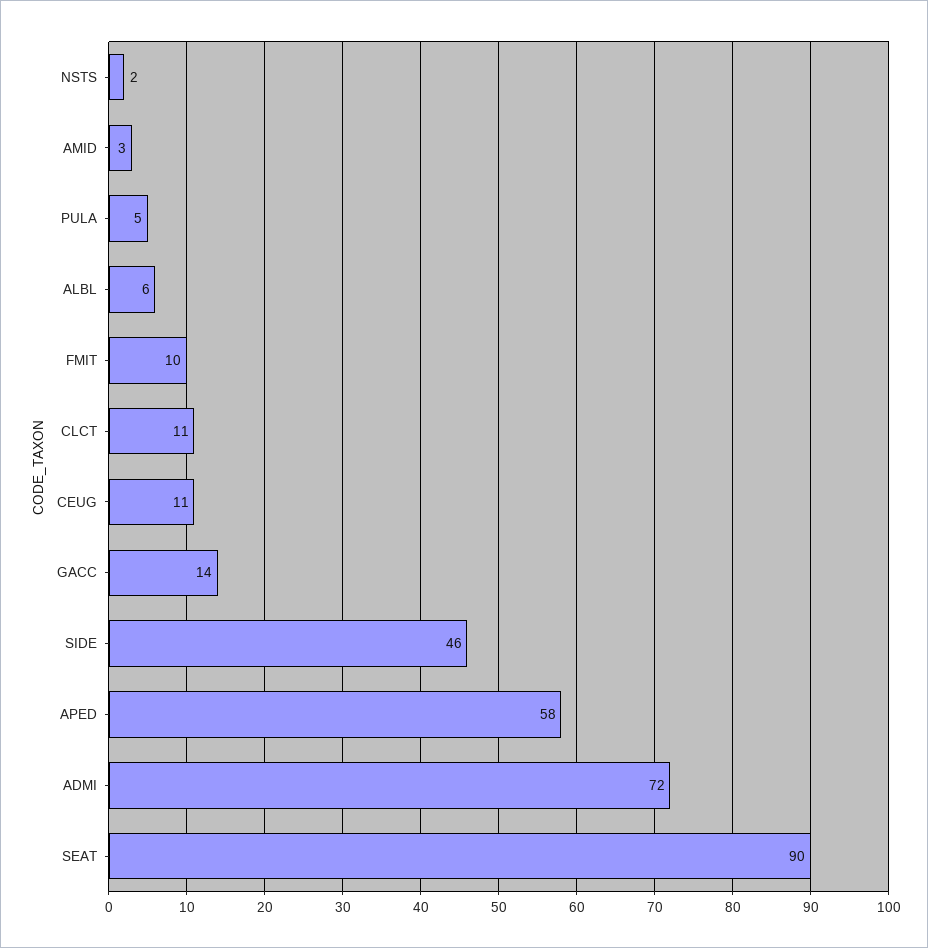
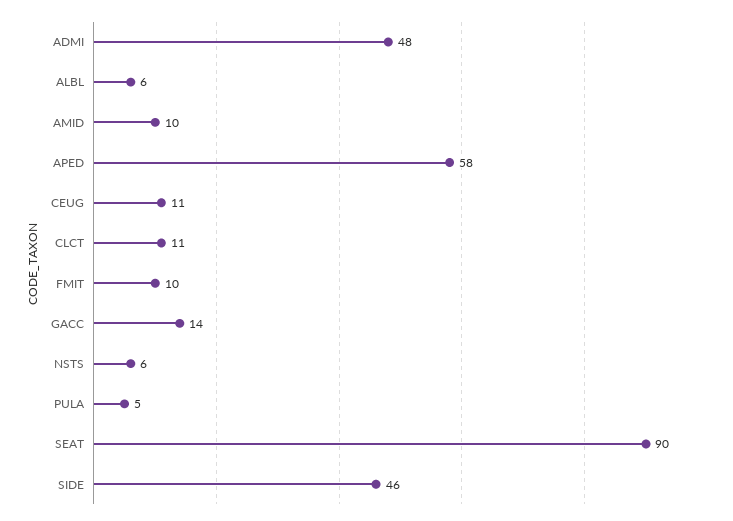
  {
-   "NSTS": 2,
+   "NSTS": 6,
-   "AMID": 3,
+   "AMID": 10,
    "PULA": 5,
    "ALBL": 6,
    "FMIT": 10,
    "CLCT": 11,
    "CEUG": 11,
    "GACC": 14,
    "SIDE": 46,
    "APED": 58,
-   "ADMI": 72,
+   "ADMI": 48,
    "SEAT": 90
  }

